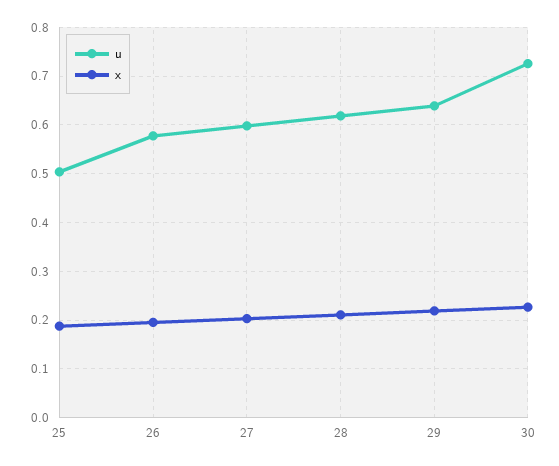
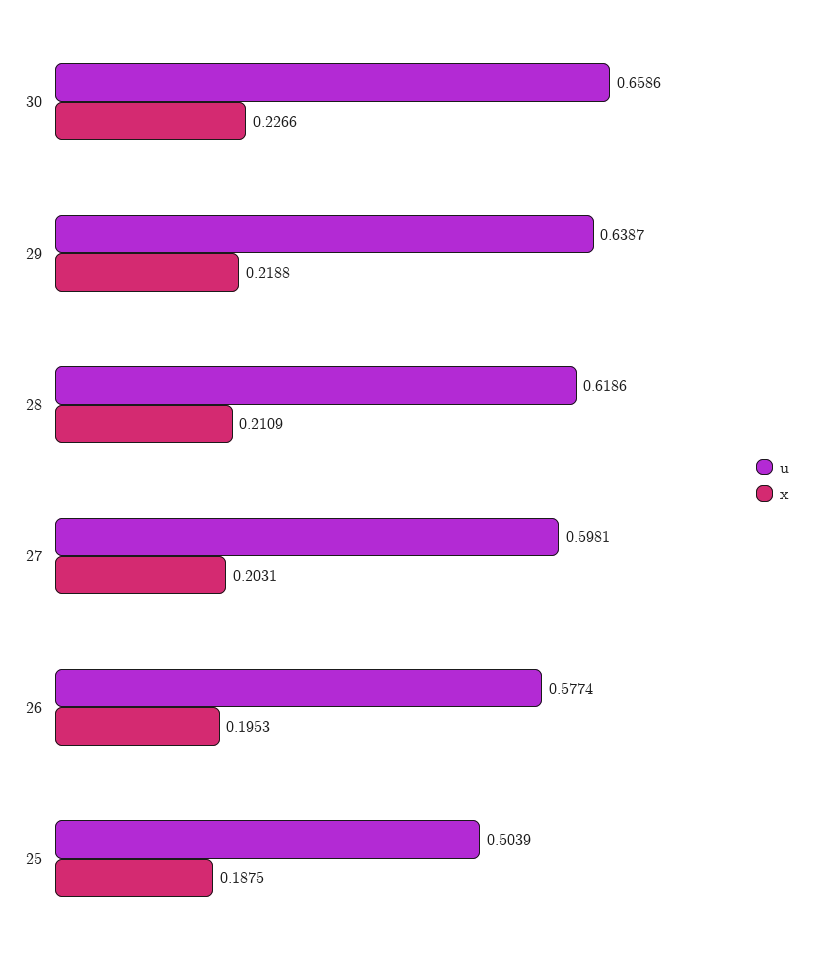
  {
    "u": {
      "25": 0.5039,
      "26": 0.5774,
      "27": 0.5981,
      "28": 0.6186,
      "29": 0.6387,
-     "30": 0.72
+     "30": 0.6586
    },
    "x": {
      "25": 0.1875,
      "26": 0.1953,
      "27": 0.2031,
      "28": 0.2109,
      "29": 0.2188,
      "30": 0.2266
    }
  }

